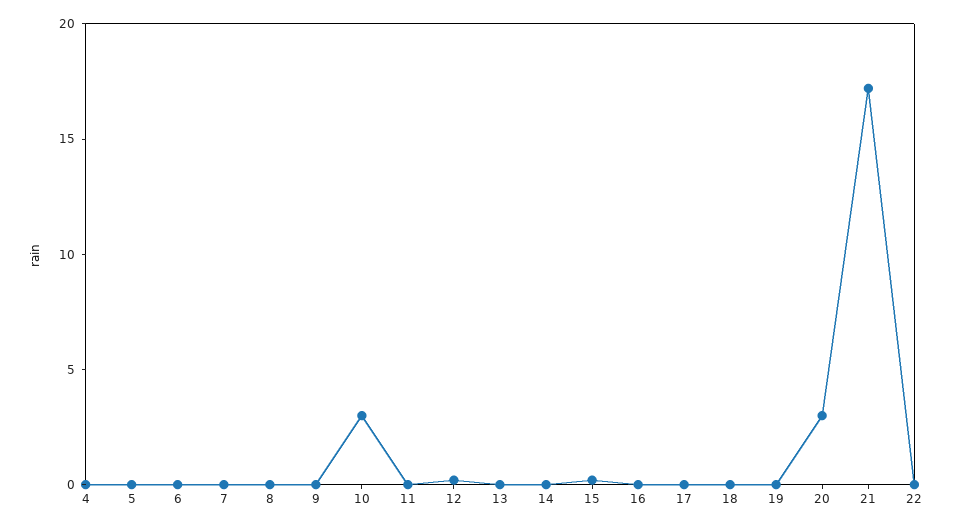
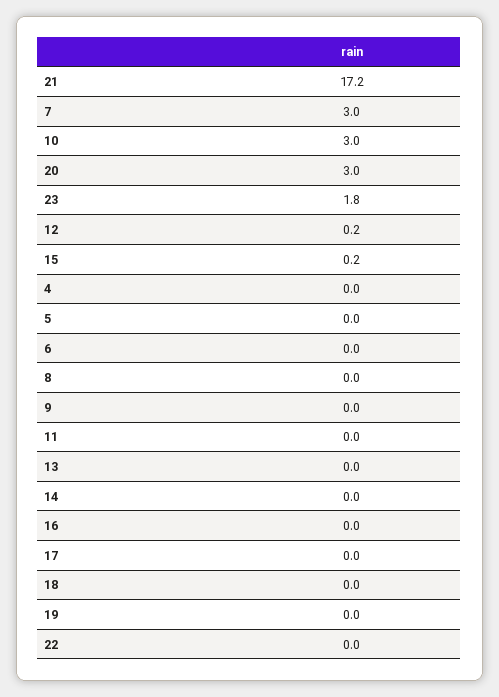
  {
    "4": 0,
    "5": 0,
    "6": 0,
-   "7": 0,
+   "7": 3,
    "8": 0,
    "9": 0,
    "10": 3,
    "11": 0,
    "12": 0.2,
    "13": 0,
    "14": 0,
    "15": 0.2,
    "16": 0,
    "17": 0,
    "18": 0,
    "19": 0,
    "20": 3,
    "21": 17.2,
-   "22": 0
+   "22": 0,
+   "23": 1.8
  }

